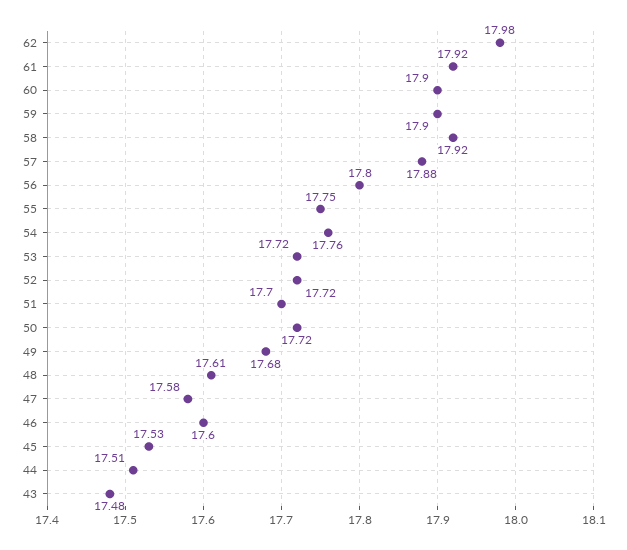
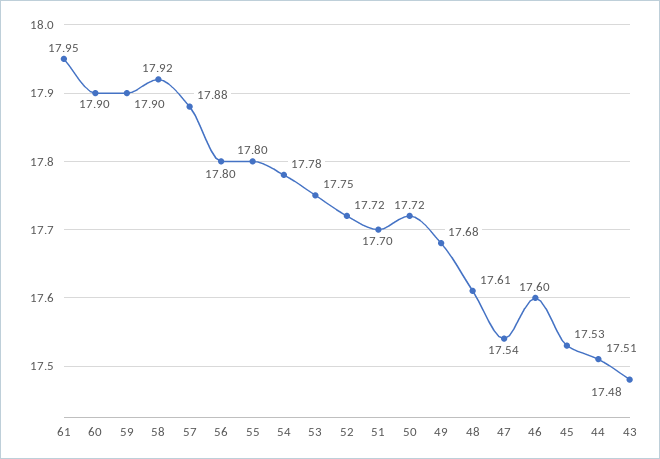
  {
-   "62": 17.98,
-   "61": 17.92,
+   "61": 17.95,
    "60": 17.9,
    "59": 17.9,
    "58": 17.92,
    "57": 17.88,
    "56": 17.8,
-   "55": 17.75,
+   "55": 17.8,
-   "54": 17.76,
+   "54": 17.78,
-   "53": 17.72,
+   "53": 17.75,
    "52": 17.72,
    "51": 17.7,
    "50": 17.72,
    "49": 17.68,
    "48": 17.61,
-   "47": 17.58,
+   "47": 17.54,
    "46": 17.6,
    "45": 17.53,
    "44": 17.51,
    "43": 17.48
  }

